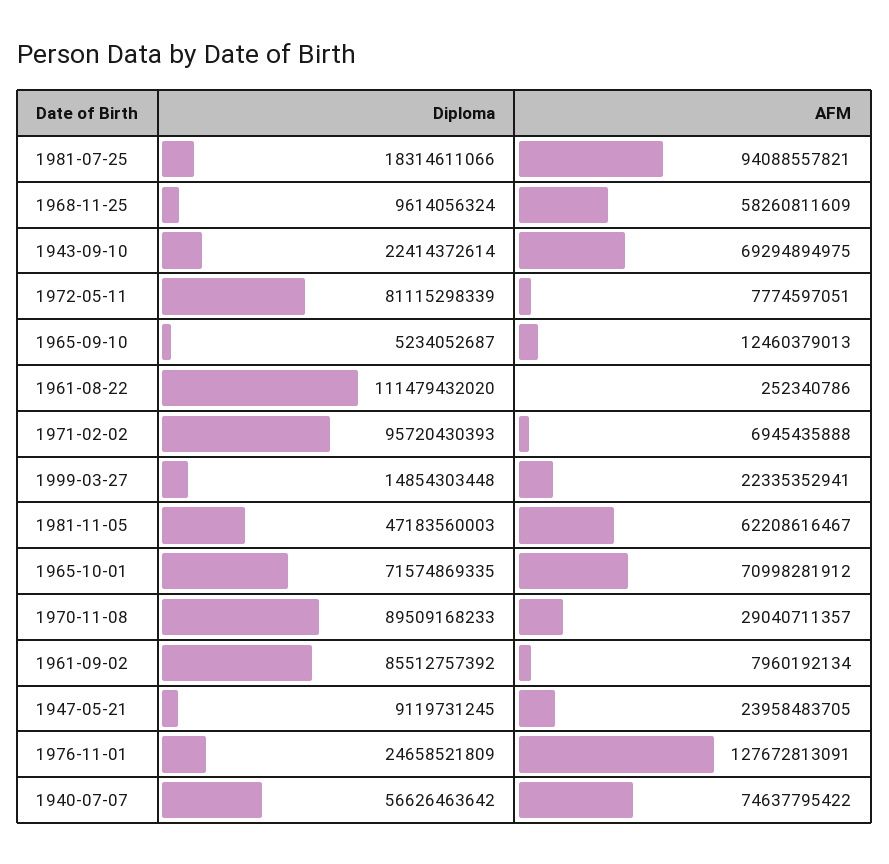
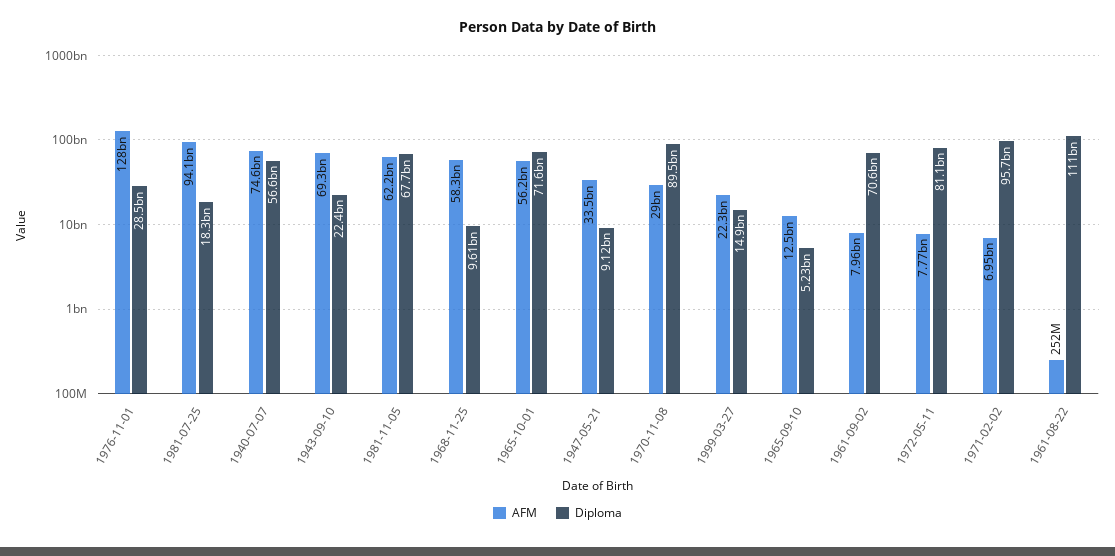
  {
    "Diploma": {
      "1981-07-25": 18314611066,
      "1968-11-25": 9614056324,
      "1943-09-10": 22414372614,
      "1972-05-11": 81115298339,
      "1965-09-10": 5234052687,
      "1961-08-22": 111479432020,
      "1971-02-02": 95720430393,
      "1999-03-27": 14854303448,
-     "1981-11-05": 47183560003,
+     "1981-11-05": 67700000000,
      "1965-10-01": 71574869335,
      "1970-11-08": 89509168233,
-     "1961-09-02": 85512757392,
+     "1961-09-02": 70600000000,
      "1947-05-21": 9119731245,
-     "1976-11-01": 24658521809,
+     "1976-11-01": 28500000000,
      "1940-07-07": 56626463642
    },
    "AFM": {
      "1981-07-25": 94088557821,
      "1968-11-25": 58260811609,
      "1943-09-10": 69294894975,
      "1972-05-11": 7774597051,
      "1965-09-10": 12460379013,
      "1961-08-22": 252340786,
      "1971-02-02": 6945435888,
      "1999-03-27": 22335352941,
      "1981-11-05": 62208616467,
-     "1965-10-01": 70998281912,
+     "1965-10-01": 56200000000,
      "1970-11-08": 29040711357,
      "1961-09-02": 7960192134,
-     "1947-05-21": 23958483705,
+     "1947-05-21": 33500000000,
      "1976-11-01": 127672813091,
      "1940-07-07": 74637795422
    }
  }

